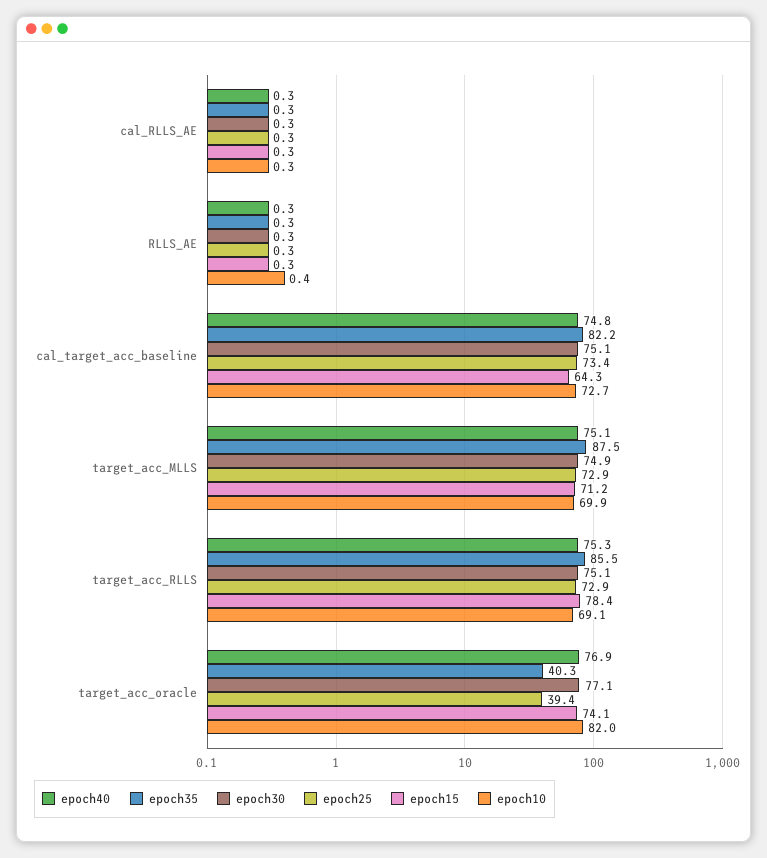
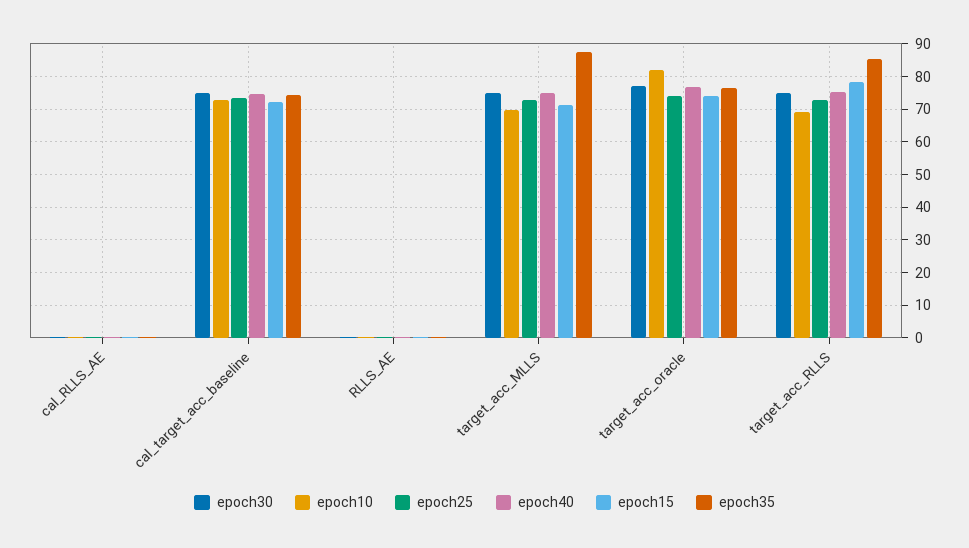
  {
    "epoch40": {
      "cal_RLLS_AE": 0.3,
      "RLLS_AE": 0.3,
      "cal_target_acc_baseline": 74.8,
      "target_acc_MLLS": 75.1,
      "target_acc_RLLS": 75.3,
      "target_acc_oracle": 76.9
    },
    "epoch35": {
      "cal_RLLS_AE": 0.3,
      "RLLS_AE": 0.3,
-     "cal_target_acc_baseline": 82.2,
+     "cal_target_acc_baseline": 74,
      "target_acc_MLLS": 87.5,
      "target_acc_RLLS": 85.5,
-     "target_acc_oracle": 40.3
+     "target_acc_oracle": 76
    },
    "epoch30": {
      "cal_RLLS_AE": 0.3,
      "RLLS_AE": 0.3,
      "cal_target_acc_baseline": 75.1,
      "target_acc_MLLS": 74.9,
      "target_acc_RLLS": 75.1,
      "target_acc_oracle": 77.1
    },
    "epoch25": {
      "cal_RLLS_AE": 0.3,
      "RLLS_AE": 0.3,
      "cal_target_acc_baseline": 73.4,
      "target_acc_MLLS": 72.9,
      "target_acc_RLLS": 72.9,
-     "target_acc_oracle": 39.4
+     "target_acc_oracle": 74
    },
    "epoch15": {
      "cal_RLLS_AE": 0.3,
      "RLLS_AE": 0.3,
-     "cal_target_acc_baseline": 64.3,
+     "cal_target_acc_baseline": 72,
      "target_acc_MLLS": 71.2,
      "target_acc_RLLS": 78.4,
      "target_acc_oracle": 74.1
    },
    "epoch10": {
      "cal_RLLS_AE": 0.3,
      "RLLS_AE": 0.4,
      "cal_target_acc_baseline": 72.7,
      "target_acc_MLLS": 69.9,
      "target_acc_RLLS": 69.1,
      "target_acc_oracle": 82
    }
  }

